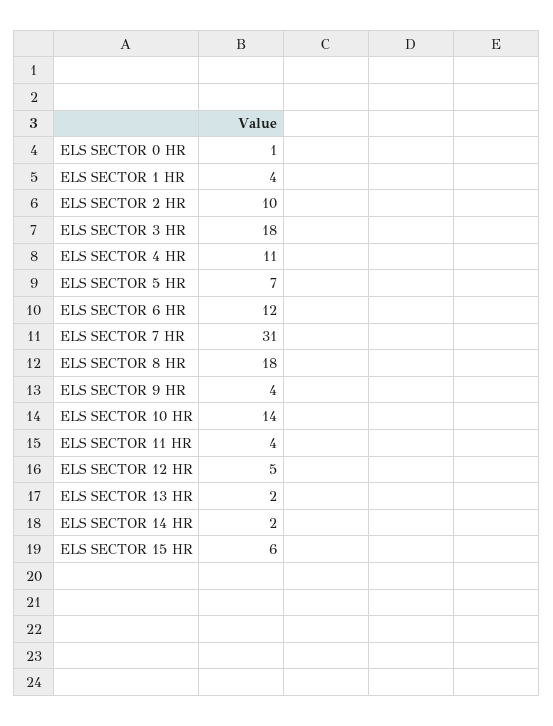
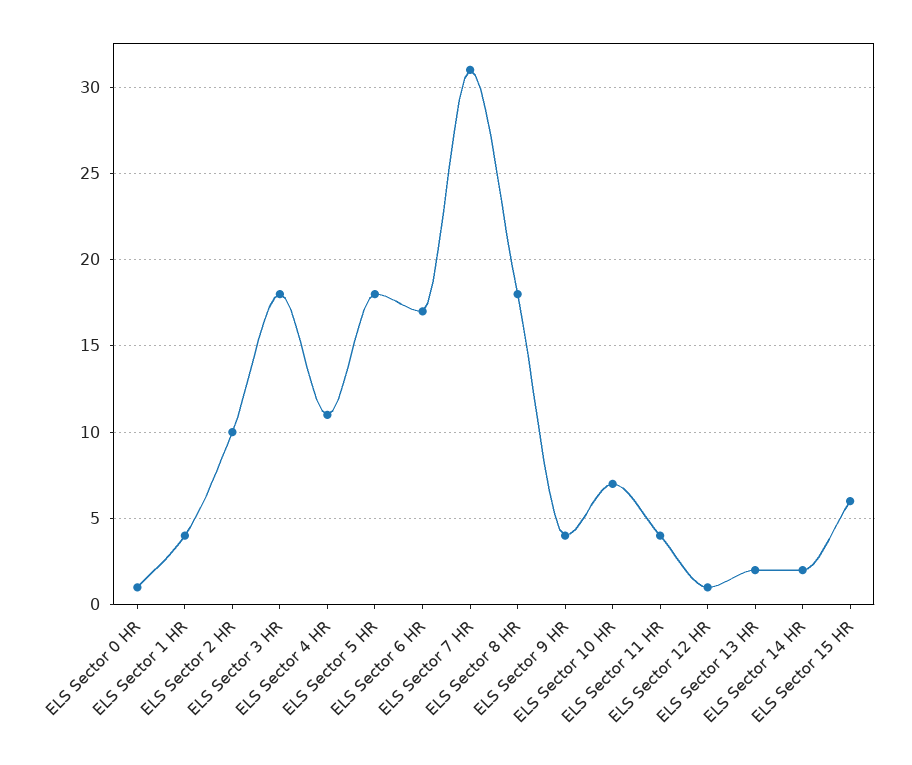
  {
    "ELS SECTOR 0 HR": 1,
    "ELS SECTOR 1 HR": 4,
    "ELS SECTOR 2 HR": 10,
    "ELS SECTOR 3 HR": 18,
    "ELS SECTOR 4 HR": 11,
-   "ELS SECTOR 5 HR": 7,
+   "ELS SECTOR 5 HR": 18,
-   "ELS SECTOR 6 HR": 12,
+   "ELS SECTOR 6 HR": 17,
    "ELS SECTOR 7 HR": 31,
    "ELS SECTOR 8 HR": 18,
    "ELS SECTOR 9 HR": 4,
-   "ELS SECTOR 10 HR": 14,
+   "ELS SECTOR 10 HR": 7,
    "ELS SECTOR 11 HR": 4,
-   "ELS SECTOR 12 HR": 5,
+   "ELS SECTOR 12 HR": 1,
    "ELS SECTOR 13 HR": 2,
    "ELS SECTOR 14 HR": 2,
    "ELS SECTOR 15 HR": 6
  }

